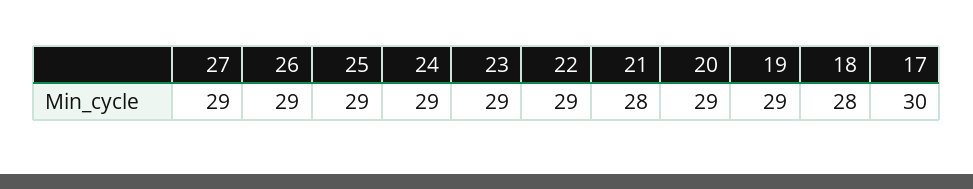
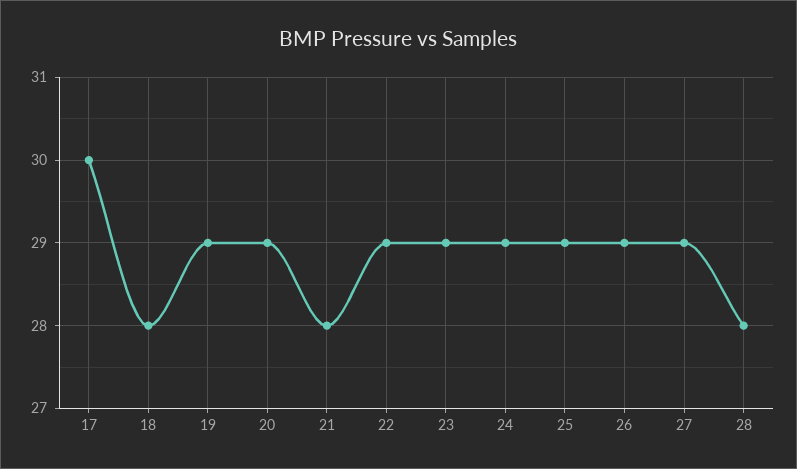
  {
    "27": 29,
    "26": 29,
    "25": 29,
    "24": 29,
    "23": 29,
    "22": 29,
    "21": 28,
    "20": 29,
    "19": 29,
    "18": 28,
-   "17": 30
+   "17": 30,
+   "28": 28
  }

